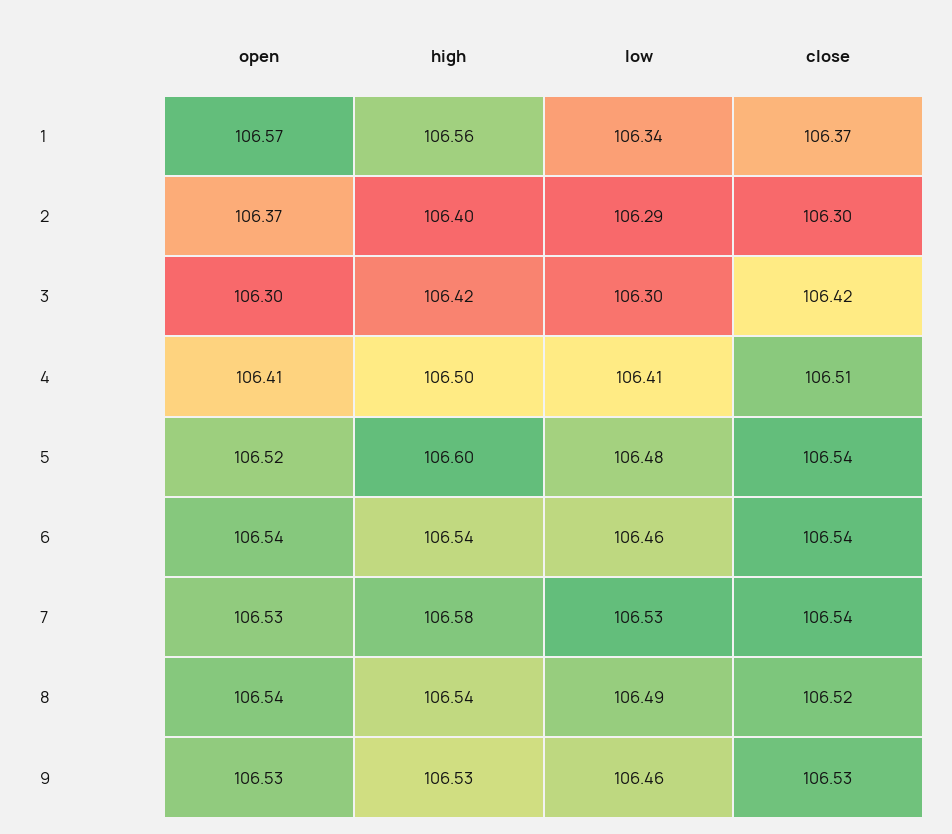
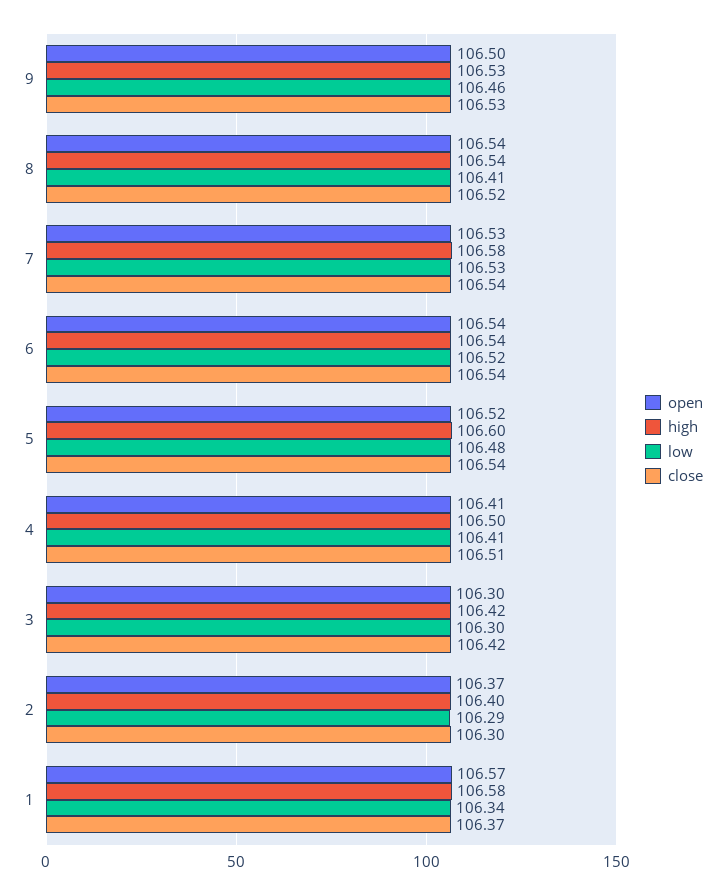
  {
    "open": {
      "1": 106.57,
      "2": 106.37,
      "3": 106.3,
      "4": 106.41,
      "5": 106.52,
      "6": 106.54,
      "7": 106.53,
      "8": 106.54,
-     "9": 106.53
+     "9": 106.5
    },
    "high": {
-     "1": 106.56,
+     "1": 106.58,
      "2": 106.4,
      "3": 106.42,
      "4": 106.5,
      "5": 106.6,
      "6": 106.54,
      "7": 106.58,
      "8": 106.54,
      "9": 106.53
    },
    "low": {
      "1": 106.34,
      "2": 106.29,
      "3": 106.3,
      "4": 106.41,
      "5": 106.48,
-     "6": 106.46,
+     "6": 106.52,
      "7": 106.53,
-     "8": 106.49,
+     "8": 106.41,
      "9": 106.46
    },
    "close": {
      "1": 106.37,
      "2": 106.3,
      "3": 106.42,
      "4": 106.51,
      "5": 106.54,
      "6": 106.54,
      "7": 106.54,
      "8": 106.52,
      "9": 106.53
    }
  }

